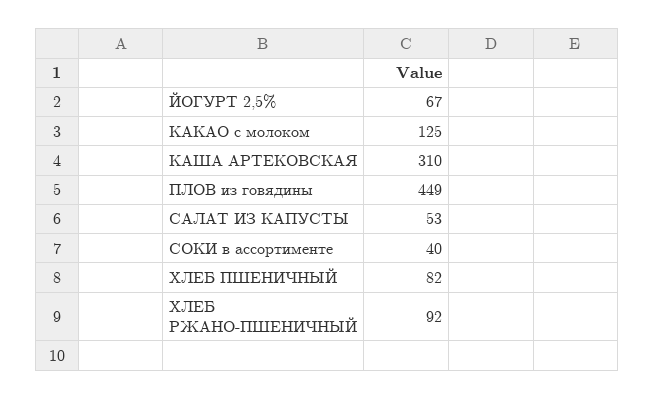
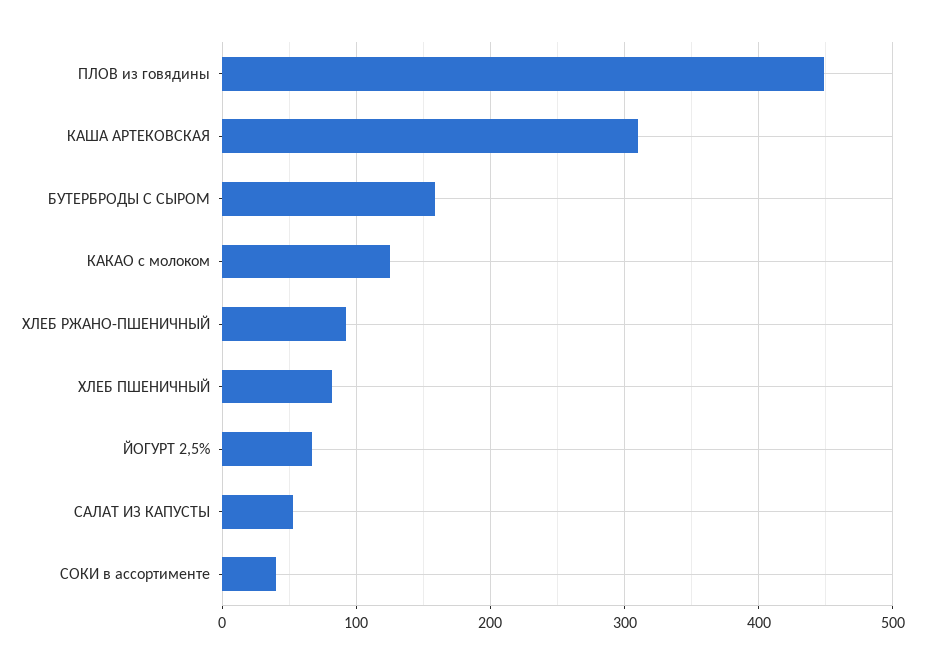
  {
    "ЙОГУРТ 2,5%": 67,
    "КАКАО с молоком": 125,
    "КАША АРТЕКОВСКАЯ": 310,
    "ПЛОВ из говядины": 449,
    "САЛАТ ИЗ КАПУСТЫ": 53,
    "СОКИ в ассортименте": 40,
    "ХЛЕБ ПШЕНИЧНЫЙ": 82,
-   "ХЛЕБ РЖАНО-ПШЕНИЧНЫЙ": 92
+   "ХЛЕБ РЖАНО-ПШЕНИЧНЫЙ": 92,
+   "БУТЕРБРОДЫ С СЫРОМ": 160
  }

